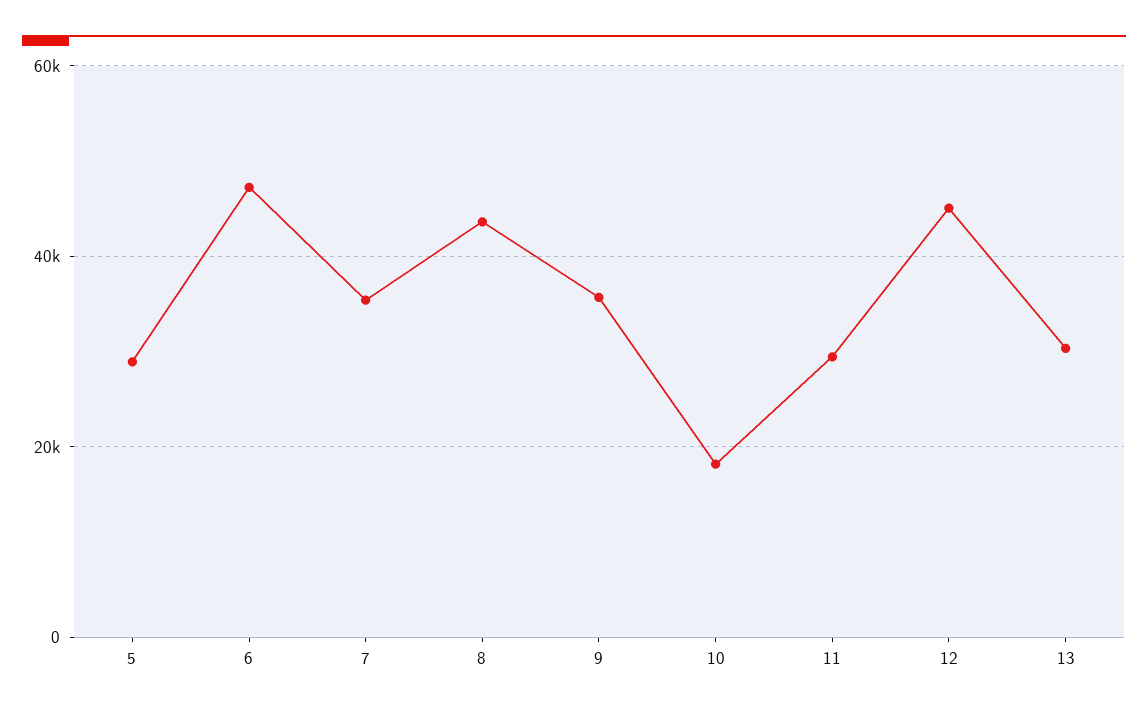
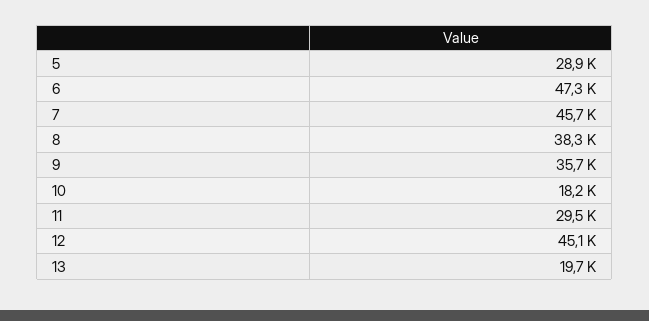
  {
    "5": 28900,
    "6": 47300,
-   "7": 36000,
+   "7": 45700,
-   "8": 44000,
+   "8": 38300,
    "9": 35700,
    "10": 18200,
    "11": 29500,
    "12": 45100,
-   "13": 30000
+   "13": 19700
  }

